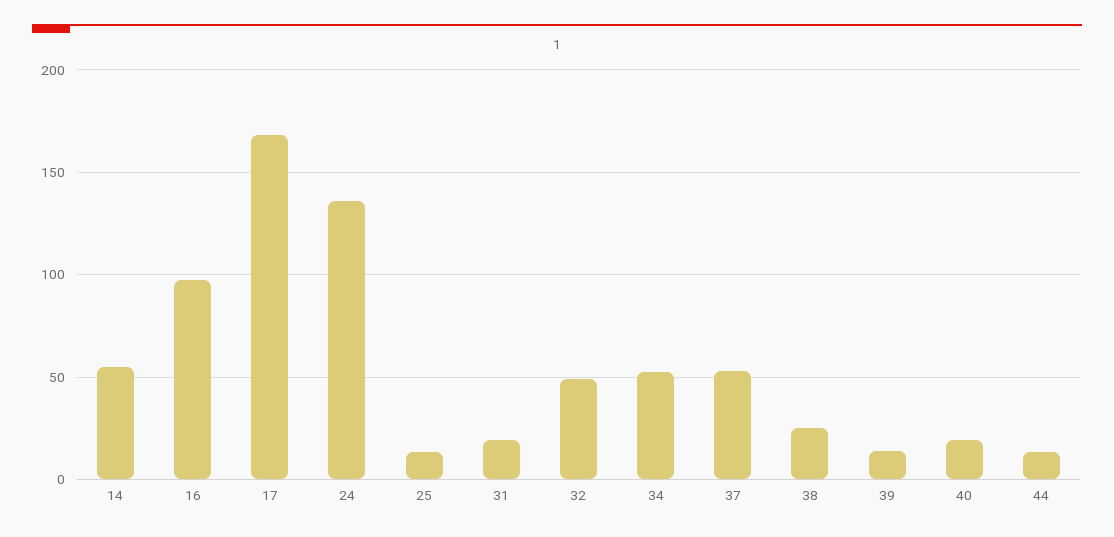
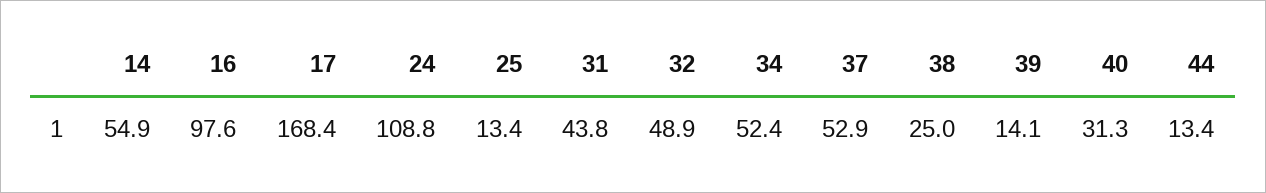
  {
    "14": 54.9,
    "16": 97.6,
    "17": 168.4,
-   "24": 135,
+   "24": 108.8,
    "25": 13.4,
-   "31": 20,
+   "31": 43.8,
    "32": 48.9,
    "34": 52.4,
    "37": 52.9,
    "38": 25,
    "39": 14.1,
-   "40": 20,
+   "40": 31.3,
    "44": 13.4
  }

